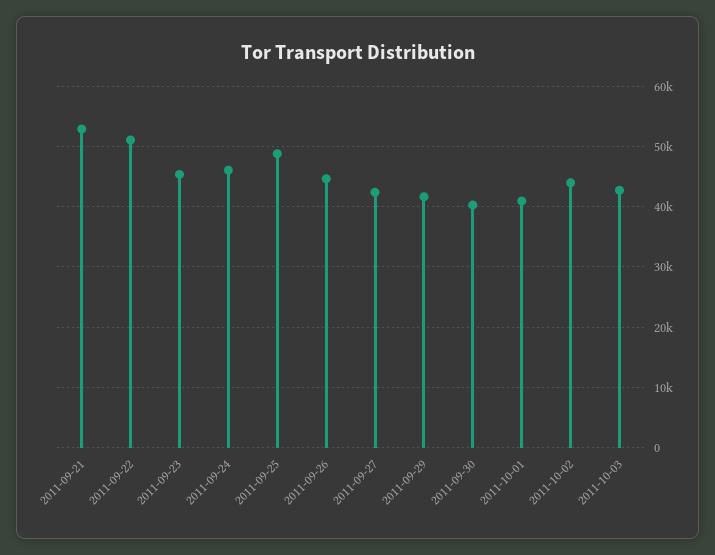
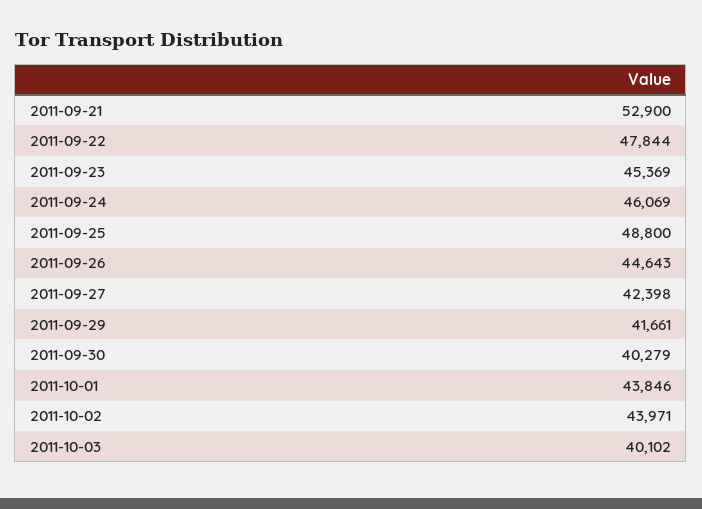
  {
    "2011-09-21": 52900,
-   "2011-09-22": 51000,
+   "2011-09-22": 47844,
    "2011-09-23": 45369,
    "2011-09-24": 46069,
    "2011-09-25": 48800,
    "2011-09-26": 44643,
    "2011-09-27": 42398,
    "2011-09-29": 41661,
    "2011-09-30": 40279,
-   "2011-10-01": 41000,
+   "2011-10-01": 43846,
    "2011-10-02": 43971,
-   "2011-10-03": 43000
+   "2011-10-03": 40102
  }

